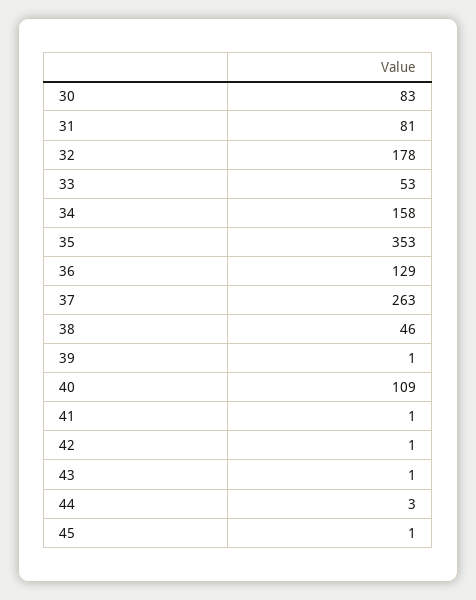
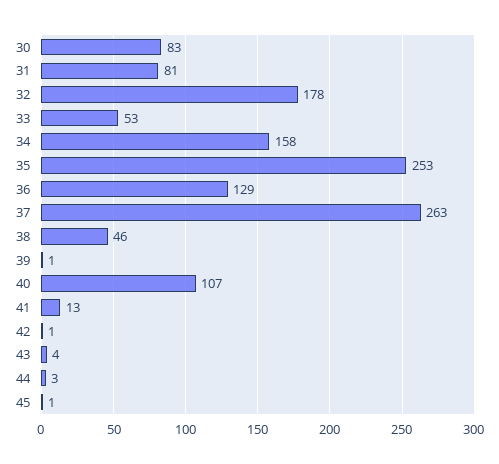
  {
    "30": 83,
    "31": 81,
    "32": 178,
    "33": 53,
    "34": 158,
-   "35": 353,
+   "35": 253,
    "36": 129,
    "37": 263,
    "38": 46,
    "39": 1,
-   "40": 109,
+   "40": 107,
-   "41": 1,
+   "41": 13,
    "42": 1,
-   "43": 1,
+   "43": 4,
    "44": 3,
    "45": 1
  }

